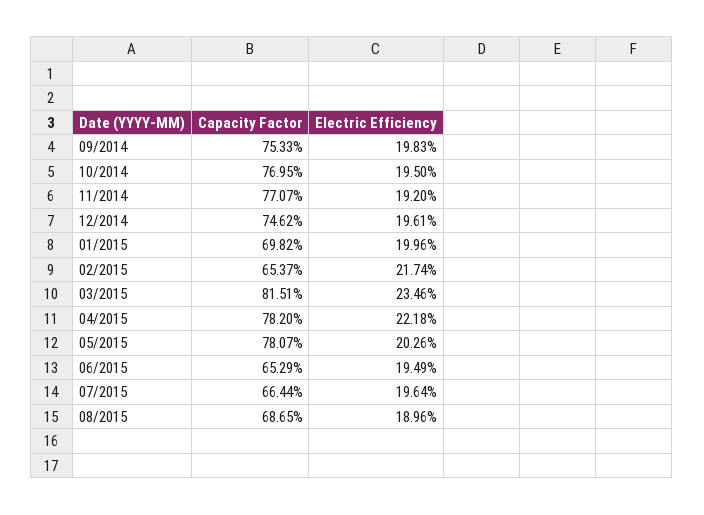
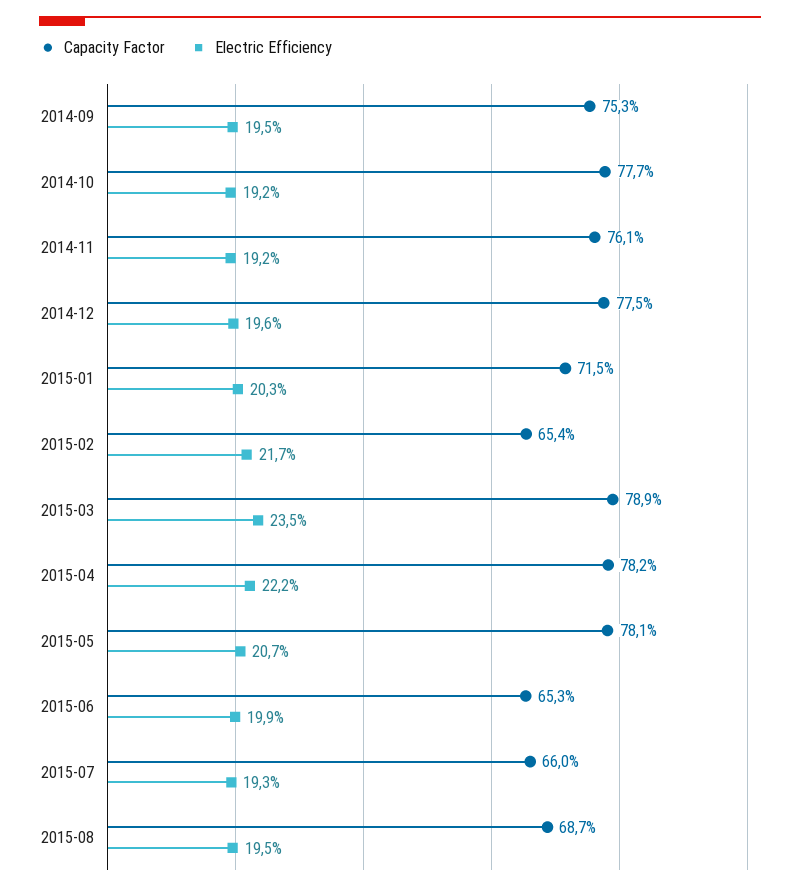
  {
    "Capacity Factor": {
      "09/2014": 75.33,
-     "10/2014": 76.95,
+     "10/2014": 77.7,
-     "11/2014": 77.07,
+     "11/2014": 76.1,
-     "12/2014": 74.62,
+     "12/2014": 77.5,
-     "01/2015": 69.82,
+     "01/2015": 71.5,
      "02/2015": 65.37,
-     "03/2015": 81.51,
+     "03/2015": 78.9,
      "04/2015": 78.2,
      "05/2015": 78.07,
      "06/2015": 65.29,
-     "07/2015": 66.44,
+     "07/2015": 66,
      "08/2015": 68.65
    },
    "Electric Efficiency": {
-     "09/2014": 19.83,
+     "09/2014": 19.5,
-     "10/2014": 19.5,
+     "10/2014": 19.2,
      "11/2014": 19.2,
      "12/2014": 19.61,
-     "01/2015": 19.96,
+     "01/2015": 20.3,
      "02/2015": 21.74,
      "03/2015": 23.46,
      "04/2015": 22.18,
-     "05/2015": 20.26,
+     "05/2015": 20.7,
-     "06/2015": 19.49,
+     "06/2015": 19.9,
-     "07/2015": 19.64,
+     "07/2015": 19.3,
-     "08/2015": 18.96
+     "08/2015": 19.5
    }
  }

